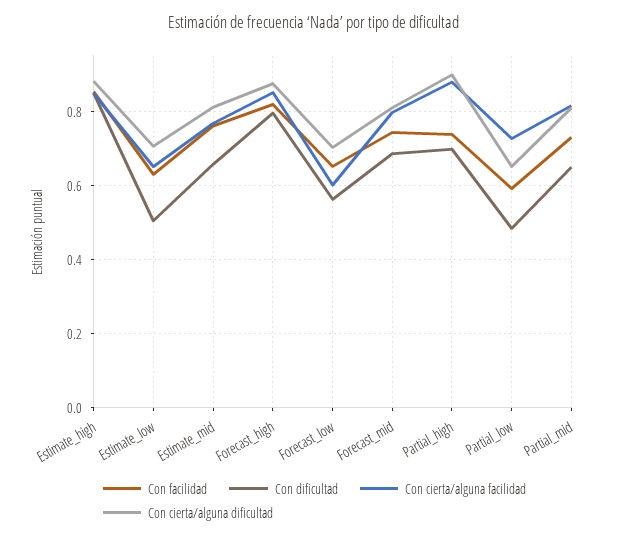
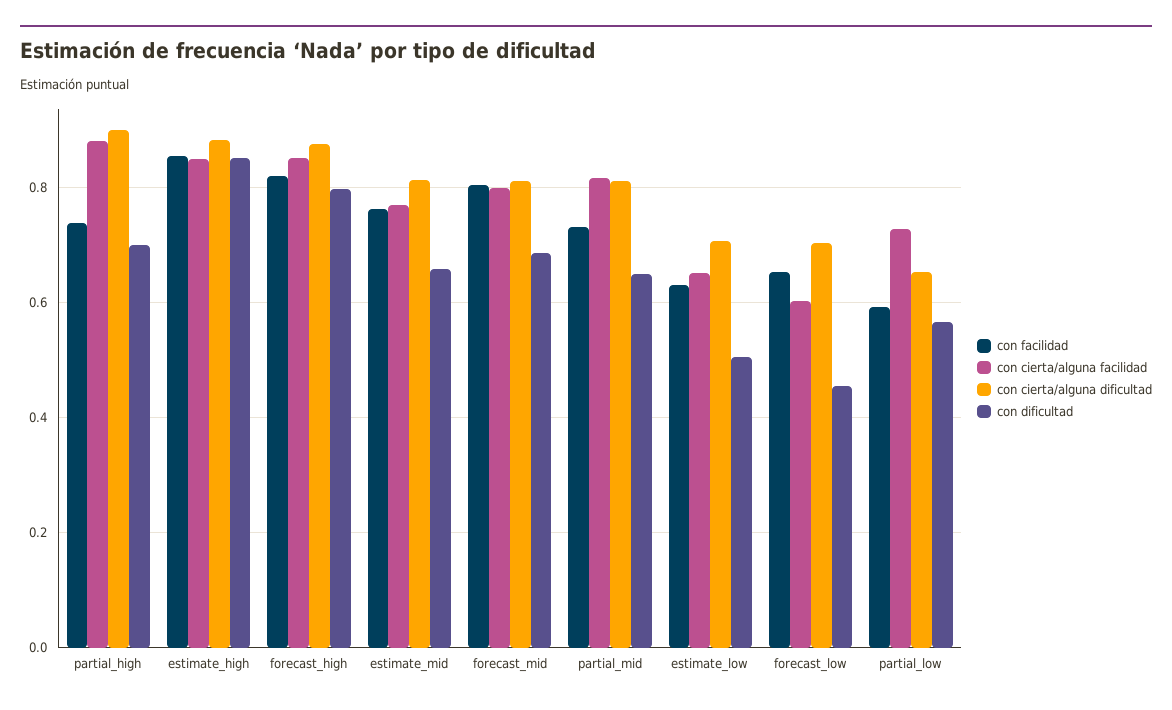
  {
    "Con facilidad": {
      "Estimate_high": 0.86,
      "Estimate_low": 0.64,
      "Estimate_mid": 0.76,
      "Forecast_high": 0.82,
      "Forecast_low": 0.66,
-     "Forecast_mid": 0.74,
+     "Forecast_mid": 0.8,
      "Partial_high": 0.74,
      "Partial_low": 0.6,
      "Partial_mid": 0.74
    },
    "Con dificultad": {
      "Estimate_high": 0.86,
      "Estimate_low": 0.5,
      "Estimate_mid": 0.66,
      "Forecast_high": 0.8,
-     "Forecast_low": 0.56,
+     "Forecast_low": 0.46,
      "Forecast_mid": 0.68,
      "Partial_high": 0.7,
-     "Partial_low": 0.48,
+     "Partial_low": 0.56,
      "Partial_mid": 0.66
    },
    "Con cierta/alguna facilidad": {
      "Estimate_high": 0.84,
      "Estimate_low": 0.66,
      "Estimate_mid": 0.76,
      "Forecast_high": 0.86,
      "Forecast_low": 0.6,
      "Forecast_mid": 0.8,
      "Partial_high": 0.88,
      "Partial_low": 0.72,
      "Partial_mid": 0.82
    },
    "Con cierta/alguna dificultad": {
      "Estimate_high": 0.88,
      "Estimate_low": 0.7,
      "Estimate_mid": 0.82,
      "Forecast_high": 0.88,
      "Forecast_low": 0.7,
      "Forecast_mid": 0.82,
      "Partial_high": 0.9,
      "Partial_low": 0.66,
      "Partial_mid": 0.82
    }
  }

